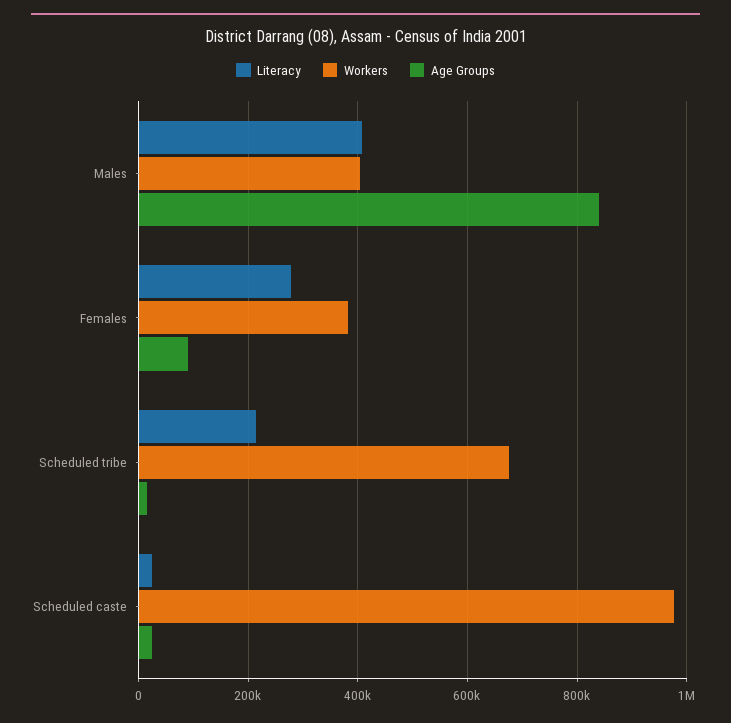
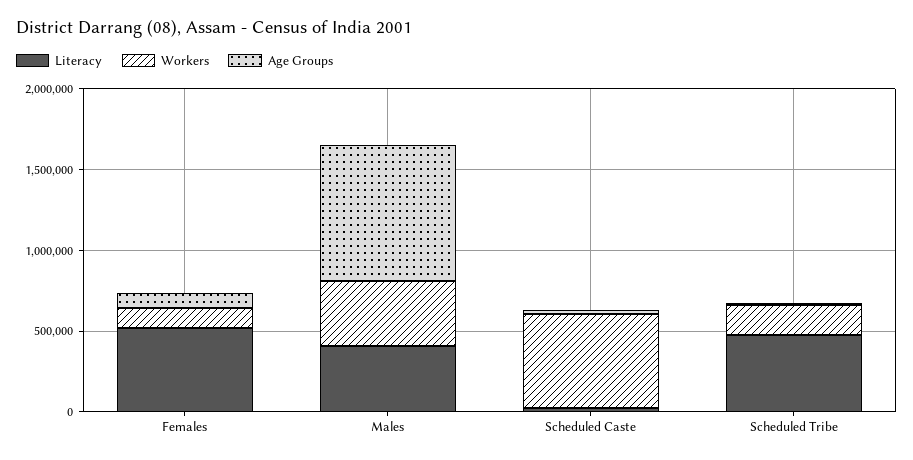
  {
    "Literacy": {
      "Males": 400000,
-     "Females": 280000,
+     "Females": 500000,
-     "Scheduled tribe": 220000,
+     "Scheduled tribe": 500000,
      "Scheduled caste": 20000
    },
    "Workers": {
      "Males": 400000,
-     "Females": 380000,
+     "Females": 100000,
-     "Scheduled tribe": 680000,
+     "Scheduled tribe": 200000,
-     "Scheduled caste": 980000
+     "Scheduled caste": 600000
    },
    "Age Groups": {
      "Males": 840000,
      "Females": 80000,
      "Scheduled tribe": 20000,
      "Scheduled caste": 20000
    }
  }

